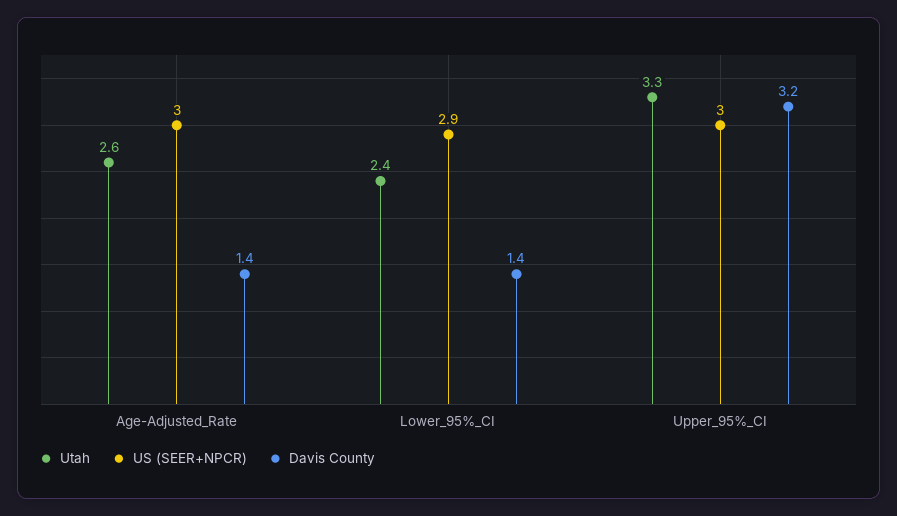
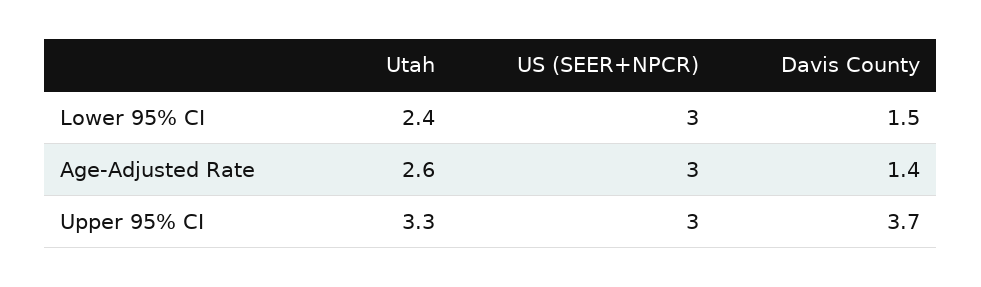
  {
    "Utah": {
      "Age-Adjusted_Rate": 2.6,
      "Lower_95%_CI": 2.4,
      "Upper_95%_CI": 3.3
    },
    "US (SEER+NPCR)": {
      "Age-Adjusted_Rate": 3,
-     "Lower_95%_CI": 2.9,
+     "Lower_95%_CI": 3,
      "Upper_95%_CI": 3
    },
    "Davis County": {
      "Age-Adjusted_Rate": 1.4,
-     "Lower_95%_CI": 1.4,
+     "Lower_95%_CI": 1.5,
-     "Upper_95%_CI": 3.2
+     "Upper_95%_CI": 3.7
    }
  }

